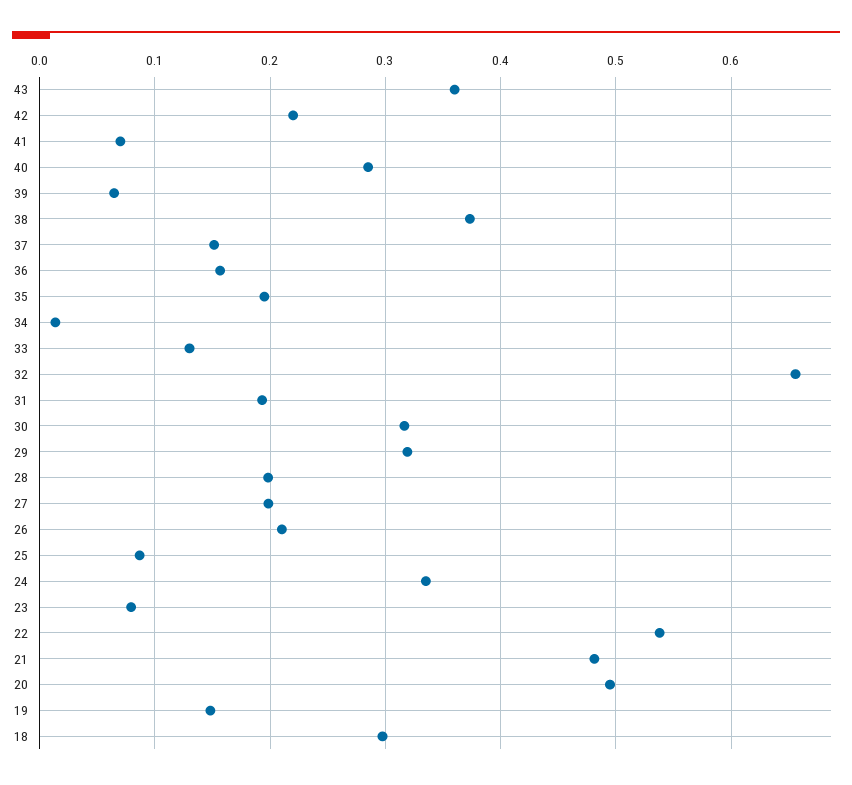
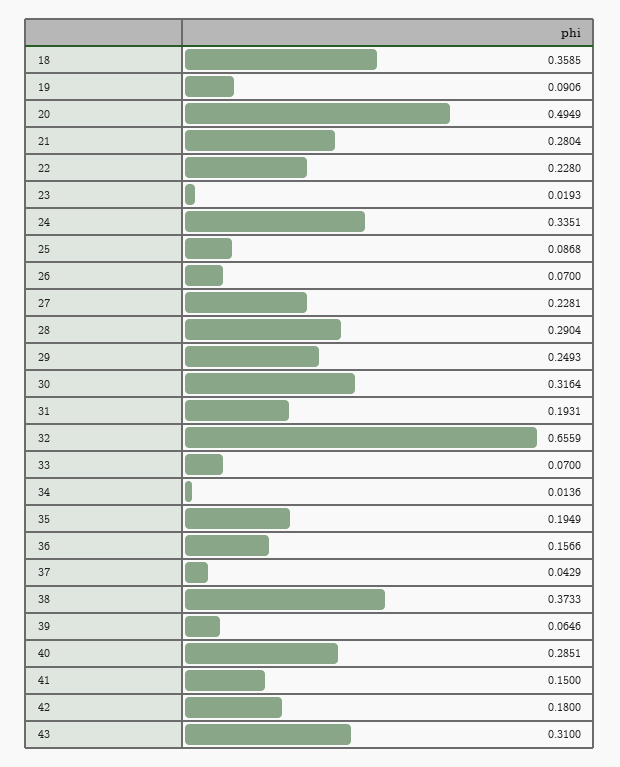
  {
-   "43": 0.36,
+   "43": 0.31,
-   "42": 0.22,
+   "42": 0.18,
-   "41": 0.07,
+   "41": 0.15,
    "40": 0.2851,
    "39": 0.0646,
    "38": 0.3733,
-   "37": 0.15,
+   "37": 0.0429,
    "36": 0.1566,
    "35": 0.1949,
    "34": 0.0136,
-   "33": 0.13,
+   "33": 0.07,
    "32": 0.6559,
    "31": 0.1931,
    "30": 0.3164,
-   "29": 0.32,
+   "29": 0.2493,
-   "28": 0.2,
+   "28": 0.2904,
-   "27": 0.2,
+   "27": 0.2281,
-   "26": 0.21,
+   "26": 0.07,
    "25": 0.0868,
    "24": 0.3351,
-   "23": 0.08,
+   "23": 0.0193,
-   "22": 0.54,
+   "22": 0.228,
-   "21": 0.48,
+   "21": 0.2804,
    "20": 0.4949,
-   "19": 0.15,
+   "19": 0.0906,
-   "18": 0.3
+   "18": 0.3585
  }

